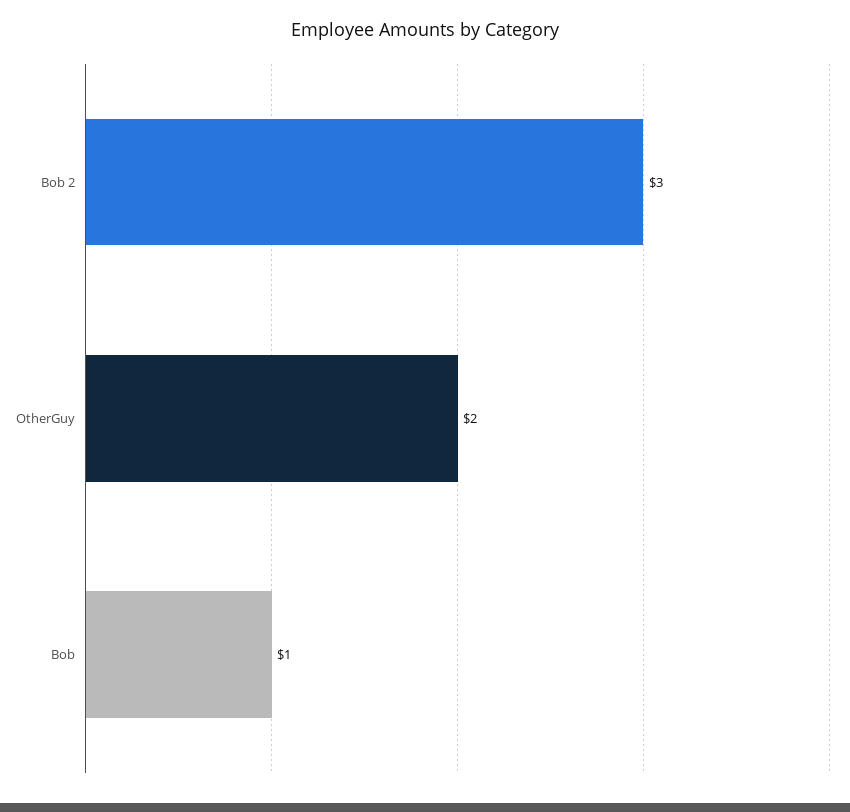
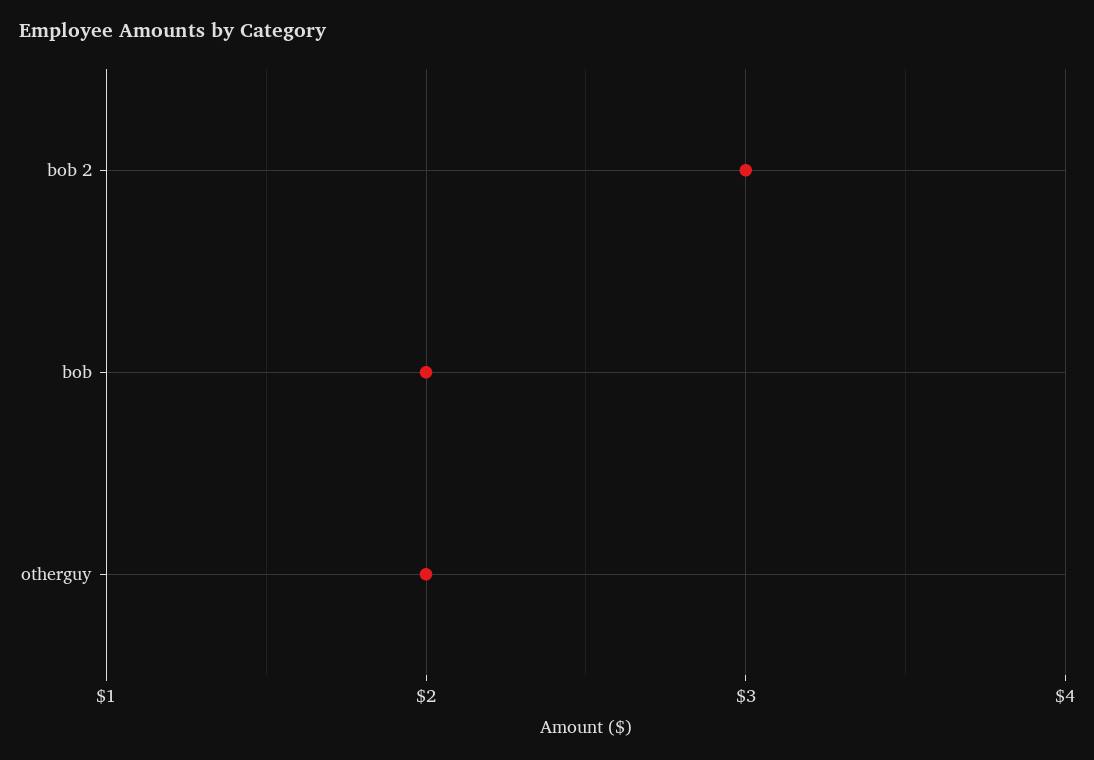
  {
    "Bob 2": 3,
    "OtherGuy": 2,
-   "Bob": 1
+   "Bob": 2
  }

